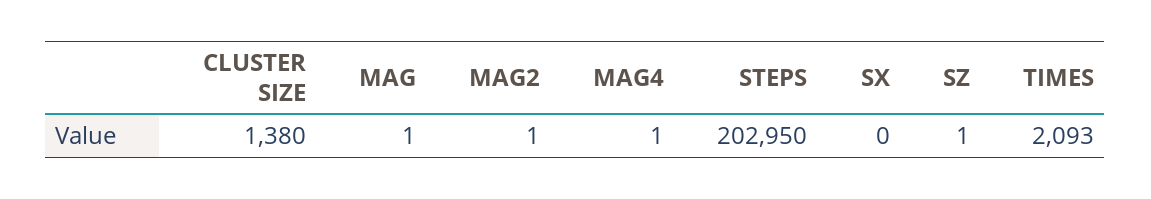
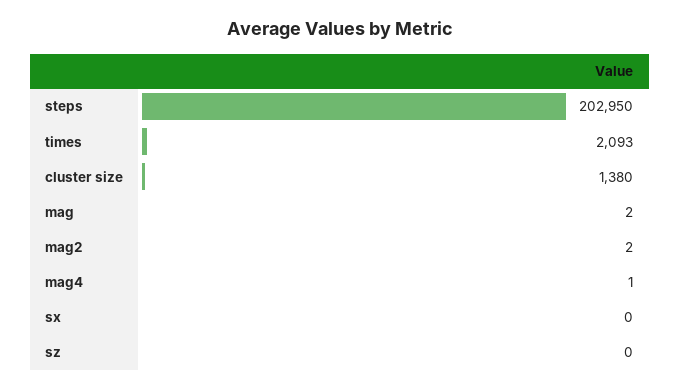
  {
    "CLUSTER SIZE": 1380,
-   "MAG": 1,
+   "MAG": 2,
-   "MAG2": 1,
+   "MAG2": 2,
    "MAG4": 1,
    "STEPS": 202950,
    "SX": 0,
-   "SZ": 1,
+   "SZ": 0,
    "TIMES": 2093
  }

